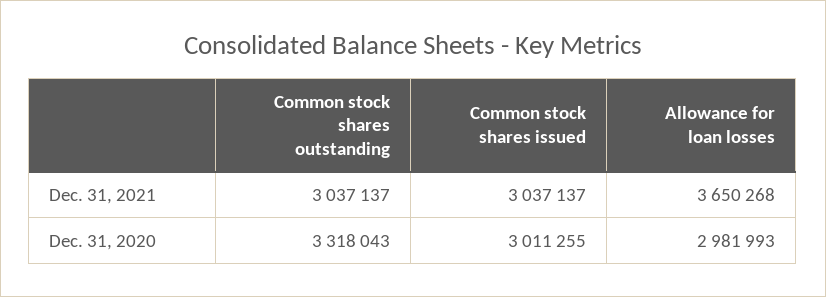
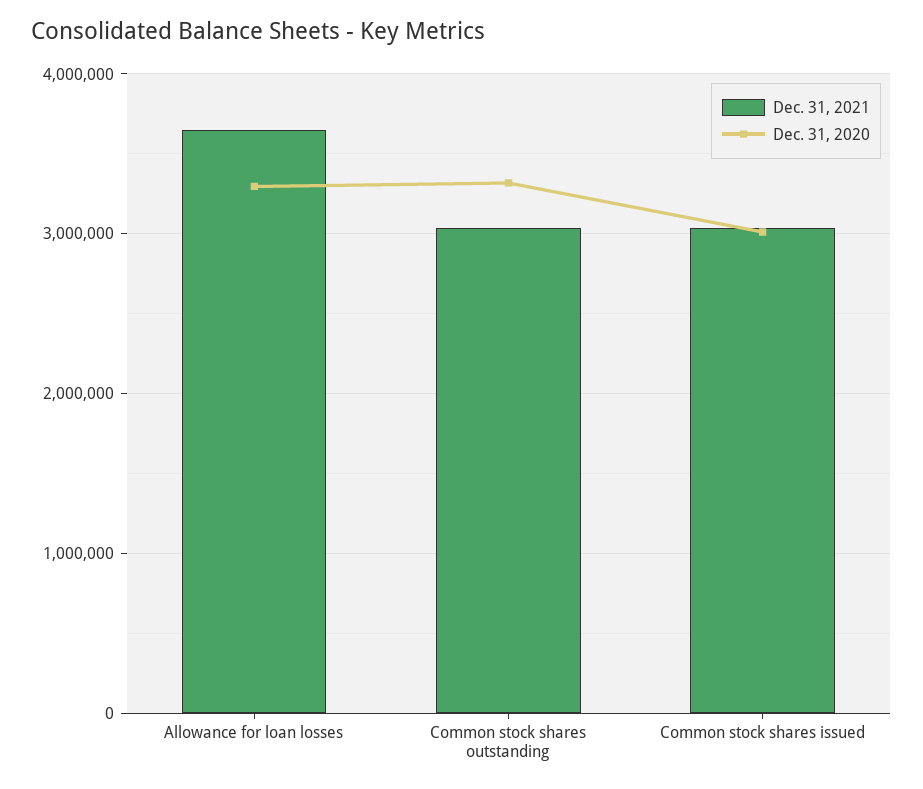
  {
    "Dec. 31, 2021": {
      "Common stock shares outstanding": 3037137,
      "Common stock shares issued": 3037137,
      "Allowance for loan losses": 3650268
    },
    "Dec. 31, 2020": {
      "Common stock shares outstanding": 3318043,
      "Common stock shares issued": 3011255,
-     "Allowance for loan losses": 2981993
+     "Allowance for loan losses": 3300000
    }
  }

